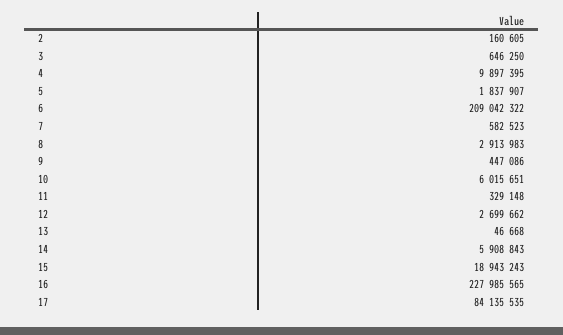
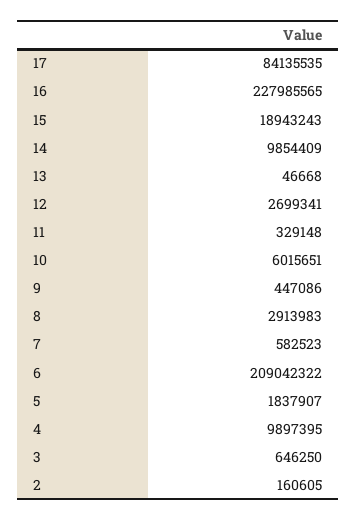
  {
    "2": 160605,
    "3": 646250,
    "4": 9897395,
    "5": 1837907,
    "6": 209042322,
    "7": 582523,
    "8": 2913983,
    "9": 447086,
    "10": 6015651,
    "11": 329148,
-   "12": 2699662,
+   "12": 2699341,
    "13": 46668,
-   "14": 5908843,
+   "14": 9854409,
    "15": 18943243,
    "16": 227985565,
    "17": 84135535
  }

